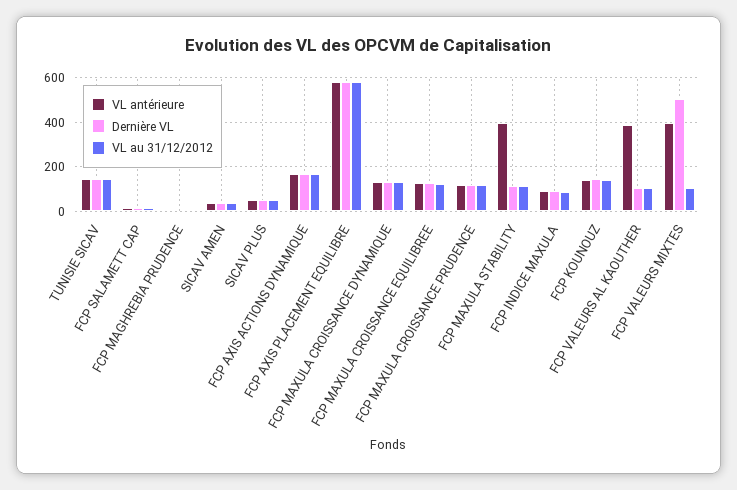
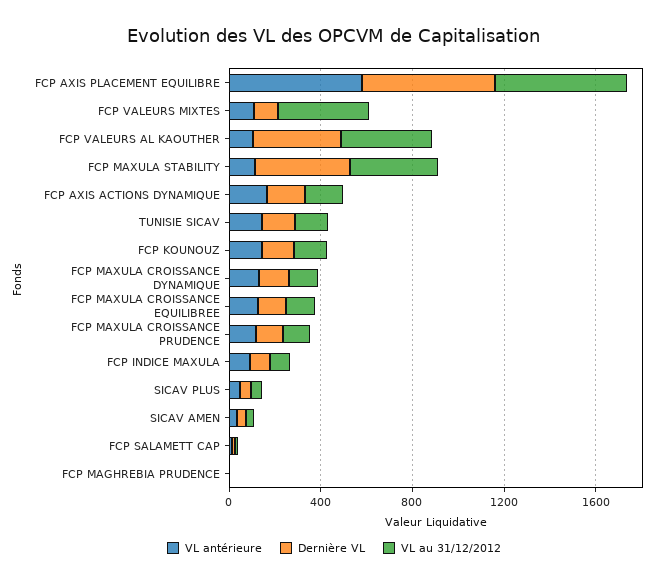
  {
    "VL antérieure": {
      "TUNISIE SICAV": 150,
      "FCP SALAMETT CAP": 0,
      "FCP MAGHREBIA PRUDENCE": 0,
      "SICAV AMEN": 50,
      "SICAV PLUS": 50,
      "FCP AXIS ACTIONS DYNAMIQUE": 150,
      "FCP AXIS PLACEMENT EQUILIBRE": 600,
      "FCP MAXULA CROISSANCE DYNAMIQUE": 150,
      "FCP MAXULA CROISSANCE EQUILIBREE": 100,
      "FCP MAXULA CROISSANCE PRUDENCE": 100,
-     "FCP MAXULA STABILITY": 400,
+     "FCP MAXULA STABILITY": 100,
      "FCP INDICE MAXULA": 100,
      "FCP KOUNOUZ": 150,
-     "FCP VALEURS AL KAOUTHER": 400,
+     "FCP VALEURS AL KAOUTHER": 100,
-     "FCP VALEURS MIXTES": 400
+     "FCP VALEURS MIXTES": 100
    },
    "Dernière VL": {
      "TUNISIE SICAV": 150,
      "FCP SALAMETT CAP": 0,
      "FCP MAGHREBIA PRUDENCE": 0,
      "SICAV AMEN": 50,
      "SICAV PLUS": 50,
      "FCP AXIS ACTIONS DYNAMIQUE": 150,
      "FCP AXIS PLACEMENT EQUILIBRE": 600,
      "FCP MAXULA CROISSANCE DYNAMIQUE": 150,
      "FCP MAXULA CROISSANCE EQUILIBREE": 100,
      "FCP MAXULA CROISSANCE PRUDENCE": 100,
-     "FCP MAXULA STABILITY": 100,
+     "FCP MAXULA STABILITY": 400,
      "FCP INDICE MAXULA": 100,
      "FCP KOUNOUZ": 150,
-     "FCP VALEURS AL KAOUTHER": 100,
+     "FCP VALEURS AL KAOUTHER": 400,
-     "FCP VALEURS MIXTES": 500
+     "FCP VALEURS MIXTES": 100
    },
    "VL au 31/12/2012": {
      "TUNISIE SICAV": 150,
      "FCP SALAMETT CAP": 0,
      "FCP MAGHREBIA PRUDENCE": 0,
      "SICAV AMEN": 50,
      "SICAV PLUS": 50,
      "FCP AXIS ACTIONS DYNAMIQUE": 150,
      "FCP AXIS PLACEMENT EQUILIBRE": 600,
      "FCP MAXULA CROISSANCE DYNAMIQUE": 150,
      "FCP MAXULA CROISSANCE EQUILIBREE": 100,
      "FCP MAXULA CROISSANCE PRUDENCE": 100,
-     "FCP MAXULA STABILITY": 100,
+     "FCP MAXULA STABILITY": 400,
      "FCP INDICE MAXULA": 100,
      "FCP KOUNOUZ": 150,
-     "FCP VALEURS AL KAOUTHER": 100,
+     "FCP VALEURS AL KAOUTHER": 400,
-     "FCP VALEURS MIXTES": 100
+     "FCP VALEURS MIXTES": 400
    }
  }

